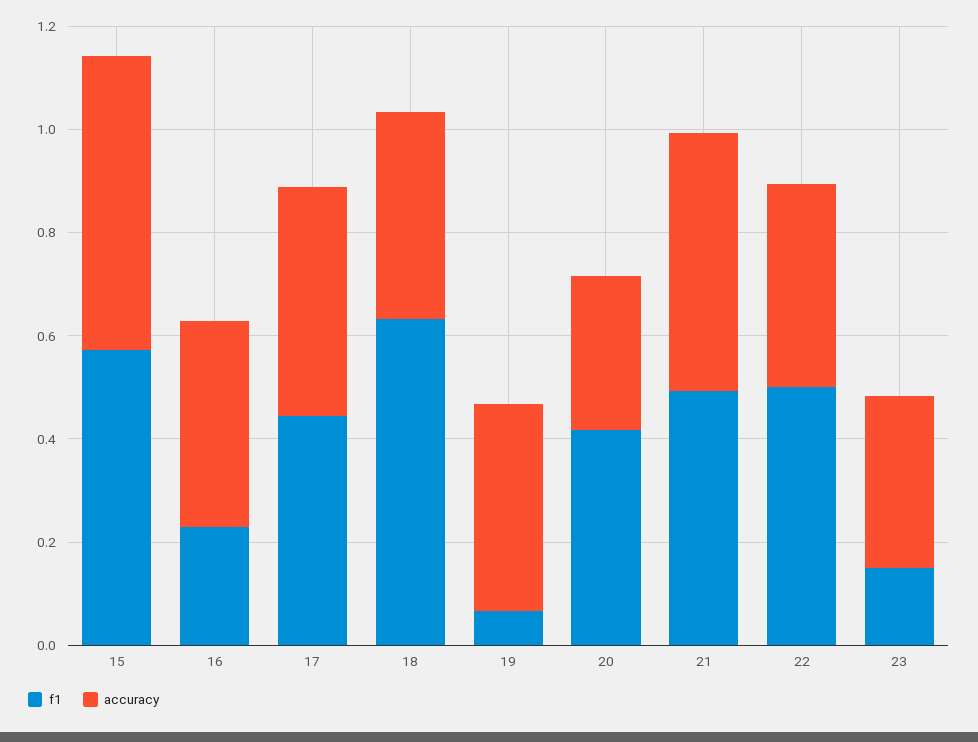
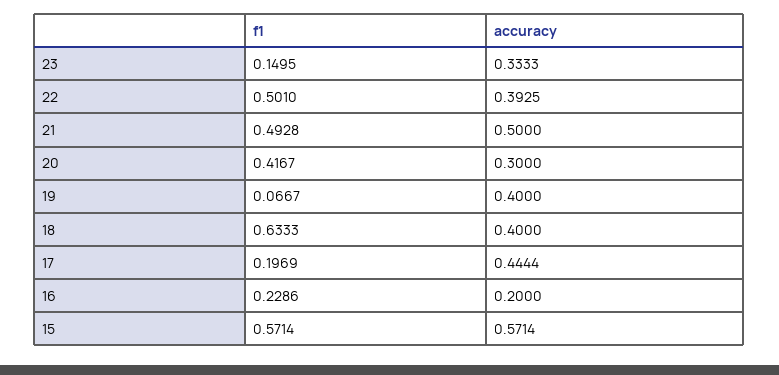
  {
    "f1": {
      "15": 0.5714,
      "16": 0.2286,
-     "17": 0.45,
+     "17": 0.1969,
      "18": 0.6333,
      "19": 0.0667,
      "20": 0.4167,
      "21": 0.4928,
      "22": 0.501,
      "23": 0.1495
    },
    "accuracy": {
      "15": 0.5714,
-     "16": 0.4,
+     "16": 0.2,
      "17": 0.4444,
      "18": 0.4,
      "19": 0.4,
      "20": 0.3,
      "21": 0.5,
      "22": 0.3925,
      "23": 0.3333
    }
  }

